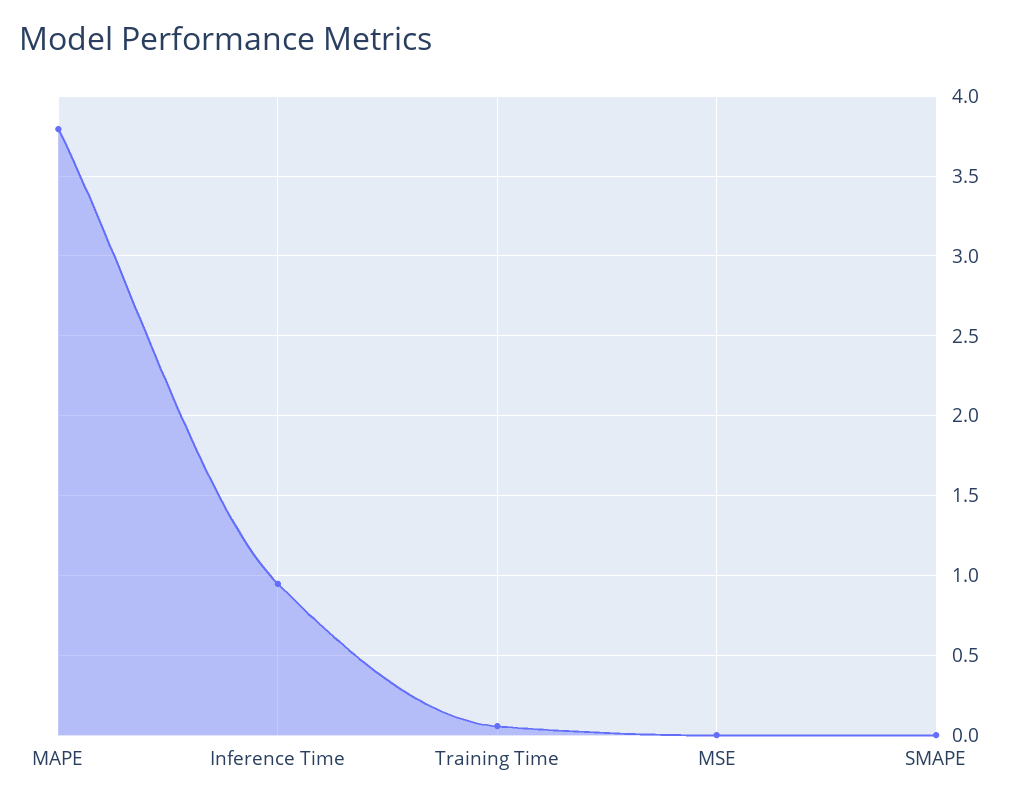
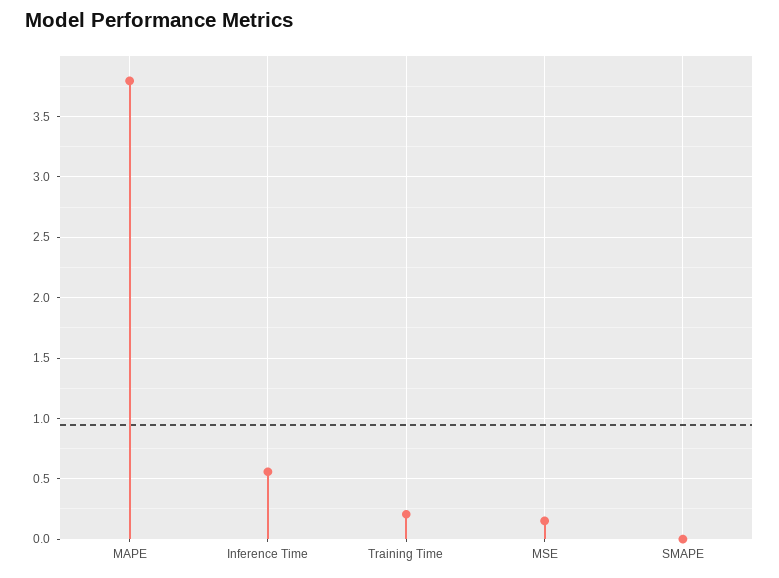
  {
    "MAPE": 3.8,
-   "Inference Time": 0.95,
+   "Inference Time": 0.55,
-   "Training Time": 0.05,
+   "Training Time": 0.2,
-   "MSE": 0,
+   "MSE": 0.15,
    "SMAPE": 0
  }

